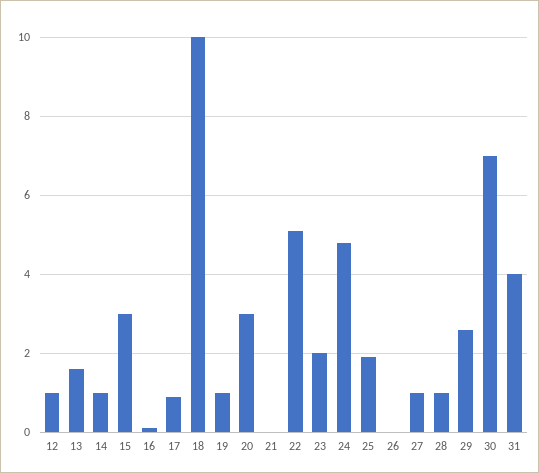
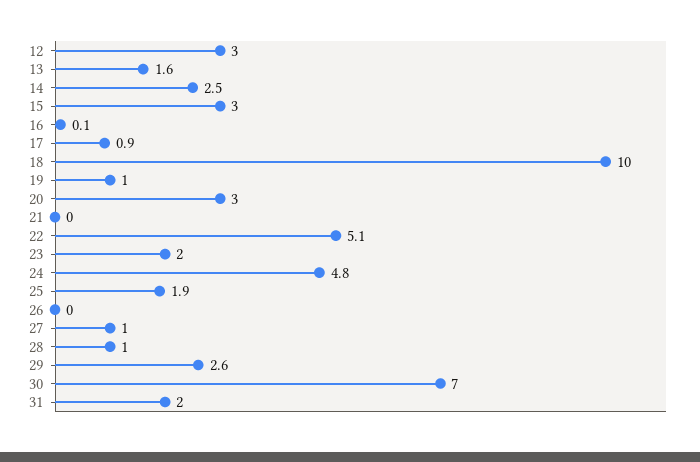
  {
-   "12": 1,
+   "12": 3,
    "13": 1.6,
-   "14": 1,
+   "14": 2.5,
    "15": 3,
    "16": 0.1,
    "17": 0.9,
    "18": 10,
    "19": 1,
    "20": 3,
    "21": 0,
    "22": 5.1,
    "23": 2,
    "24": 4.8,
    "25": 1.9,
    "26": 0,
    "27": 1,
    "28": 1,
    "29": 2.6,
    "30": 7,
-   "31": 4
+   "31": 2
  }

